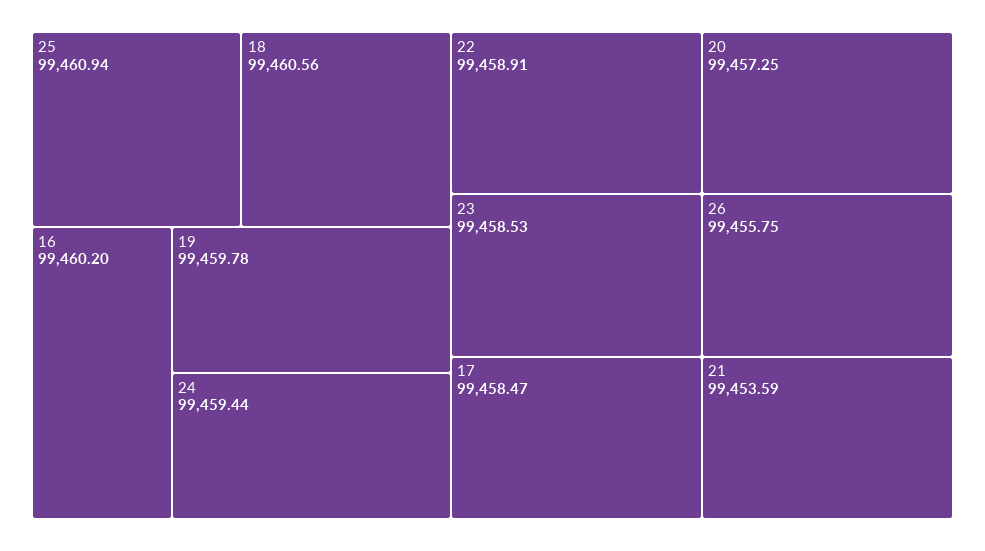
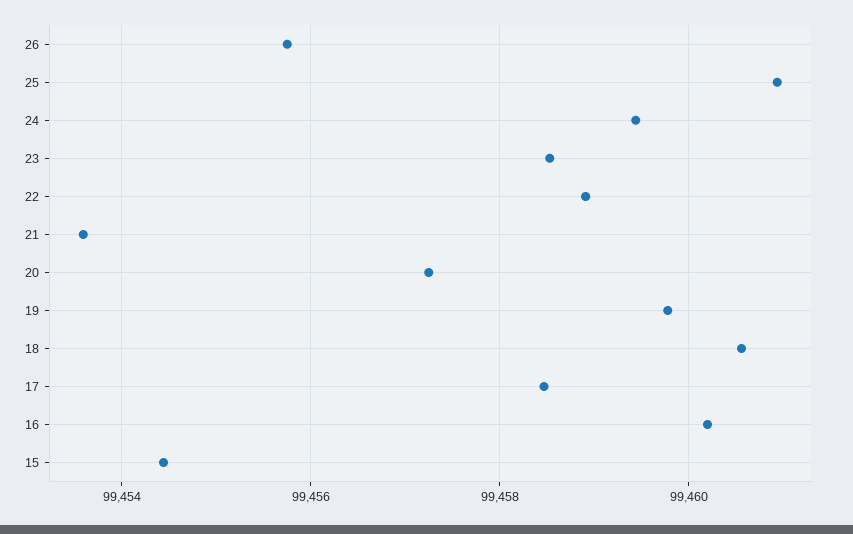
  {
    "25": 99460.94,
    "18": 99460.56,
    "16": 99460.2,
    "19": 99459.78,
    "24": 99459.44,
    "22": 99458.91,
    "23": 99458.53,
    "17": 99458.47,
    "20": 99457.25,
    "26": 99455.75,
-   "21": 99453.59
+   "21": 99453.59,
+   "15": 99454.4
  }

